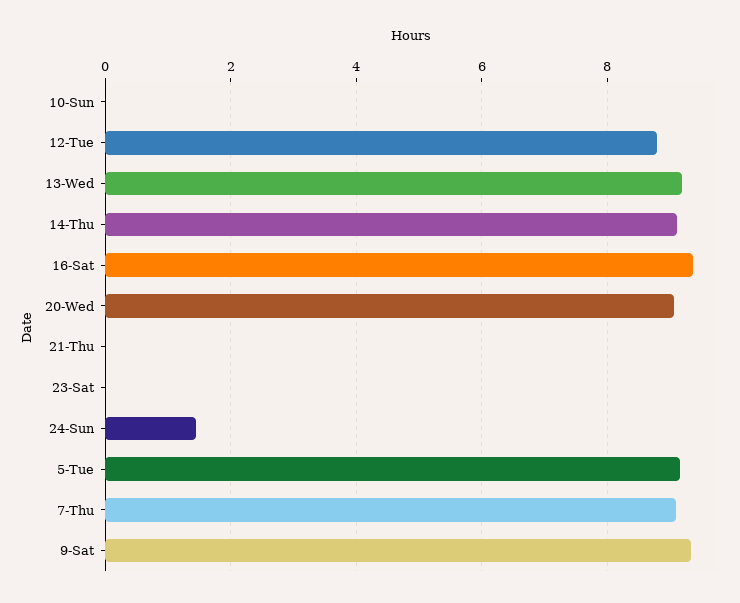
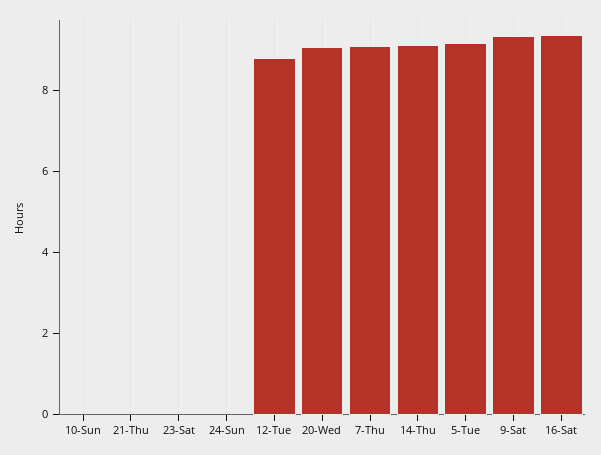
  {
    "10-Sun": 0,
    "12-Tue": 8.8,
-   "13-Wed": 9.2,
    "14-Thu": 9.2,
    "16-Sat": 9.4,
    "20-Wed": 9,
    "21-Thu": 0,
    "23-Sat": 0,
-   "24-Sun": 1.4,
+   "24-Sun": 0,
    "5-Tue": 9.2,
    "7-Thu": 9.2,
    "9-Sat": 9.4
  }

